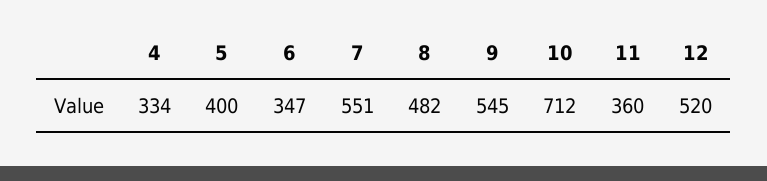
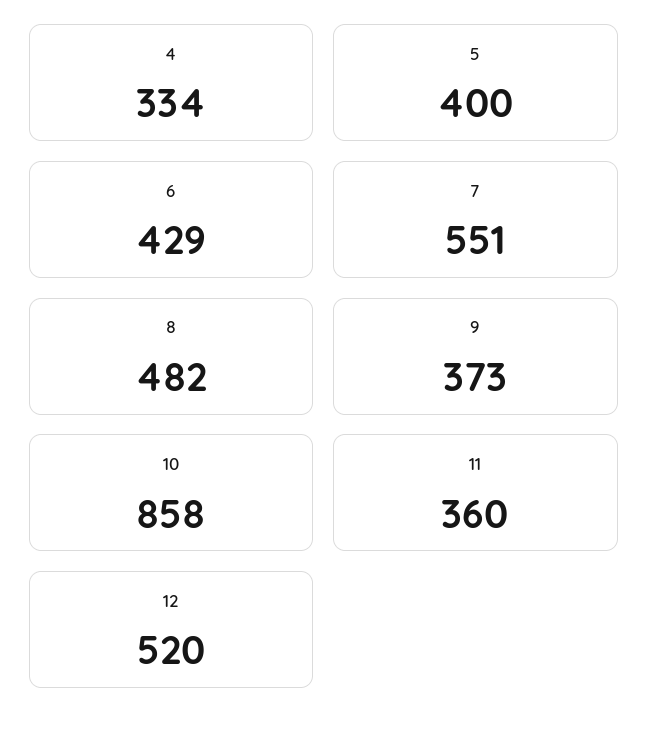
  {
    "4": 334,
    "5": 400,
-   "6": 347,
+   "6": 429,
    "7": 551,
    "8": 482,
-   "9": 545,
+   "9": 373,
-   "10": 712,
+   "10": 858,
    "11": 360,
    "12": 520
  }

